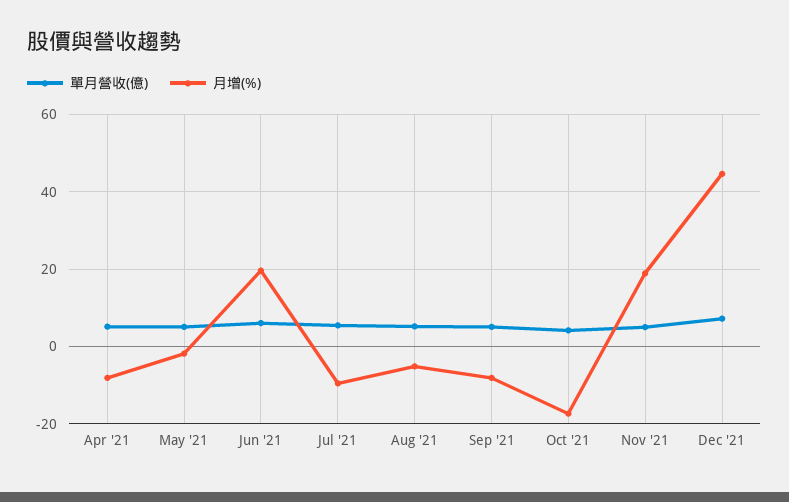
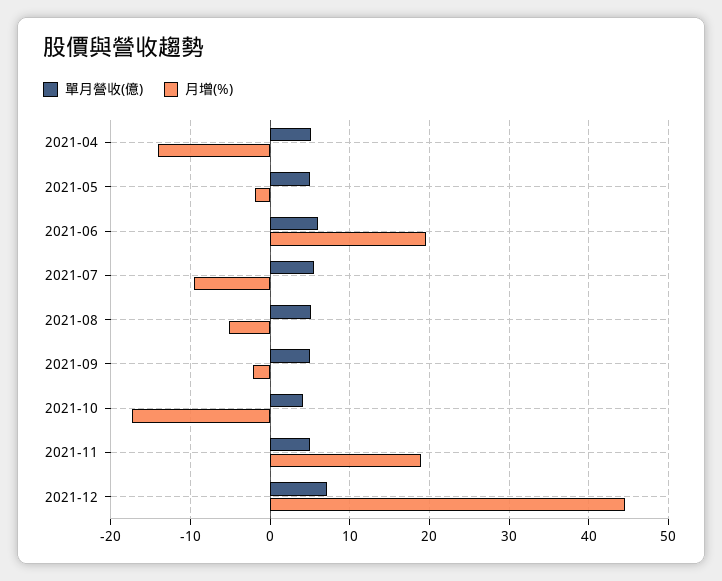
  {
    "單月營收(億)": {
      "Apr '21": 5,
      "May '21": 5,
      "Jun '21": 6,
      "Jul '21": 5,
      "Aug '21": 5,
      "Sep '21": 5,
      "Oct '21": 4,
      "Nov '21": 5,
      "Dec '21": 7
    },
    "月增(%)": {
-     "Apr '21": -8,
+     "Apr '21": -14,
      "May '21": -2,
      "Jun '21": 20,
      "Jul '21": -10,
      "Aug '21": -5,
-     "Sep '21": -8,
+     "Sep '21": -2,
      "Oct '21": -17,
      "Nov '21": 19,
      "Dec '21": 45
    }
  }

